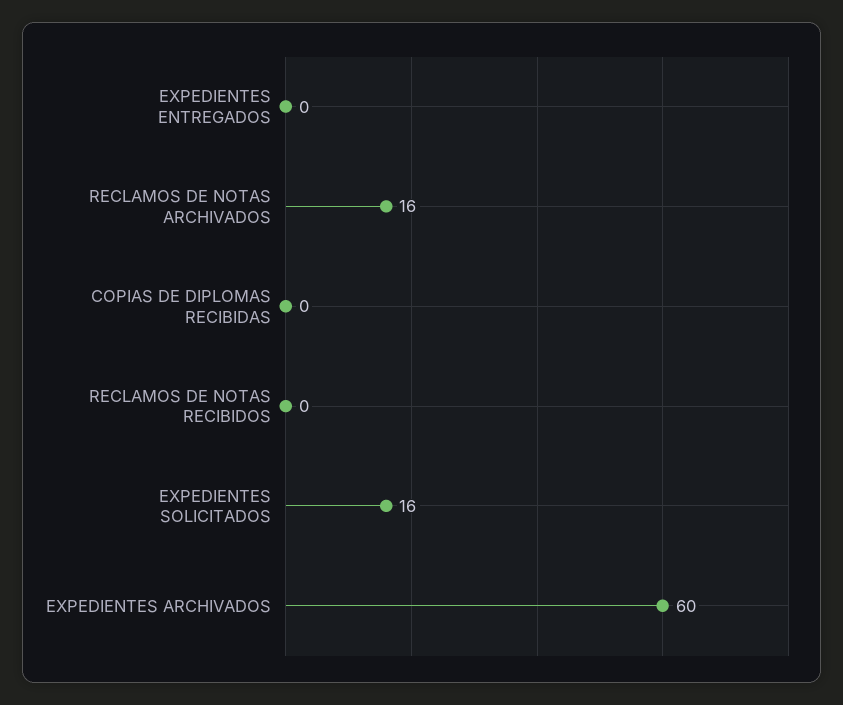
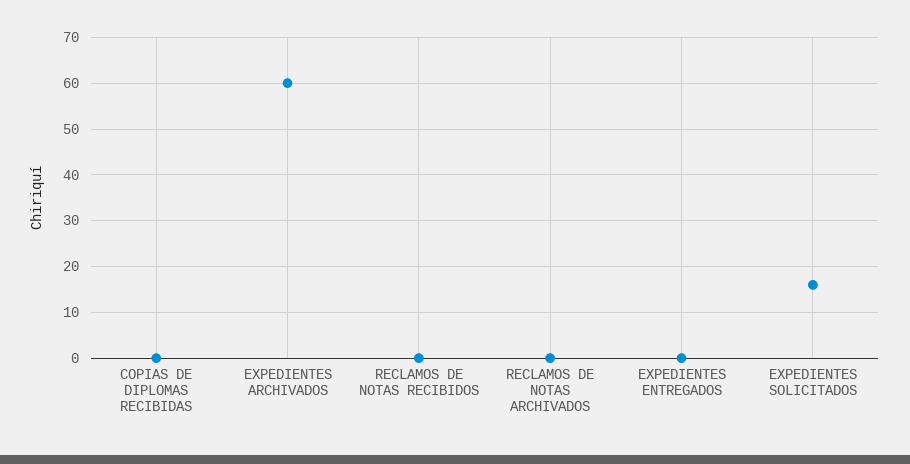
  {
    "EXPEDIENTES ENTREGADOS": 0,
-   "RECLAMOS DE NOTAS ARCHIVADOS": 16,
+   "RECLAMOS DE NOTAS ARCHIVADOS": 0,
    "COPIAS DE DIPLOMAS RECIBIDAS": 0,
    "RECLAMOS DE NOTAS RECIBIDOS": 0,
    "EXPEDIENTES SOLICITADOS": 16,
    "EXPEDIENTES ARCHIVADOS": 60
  }

